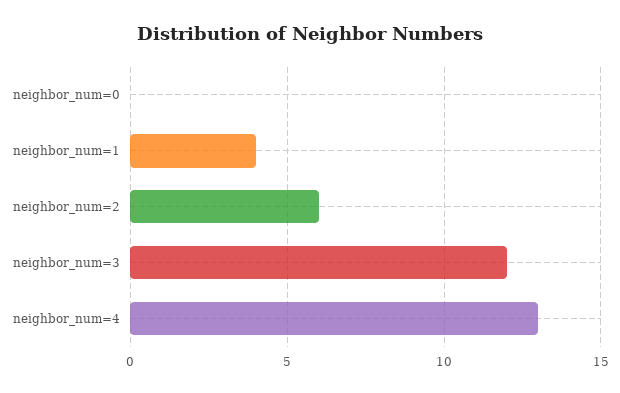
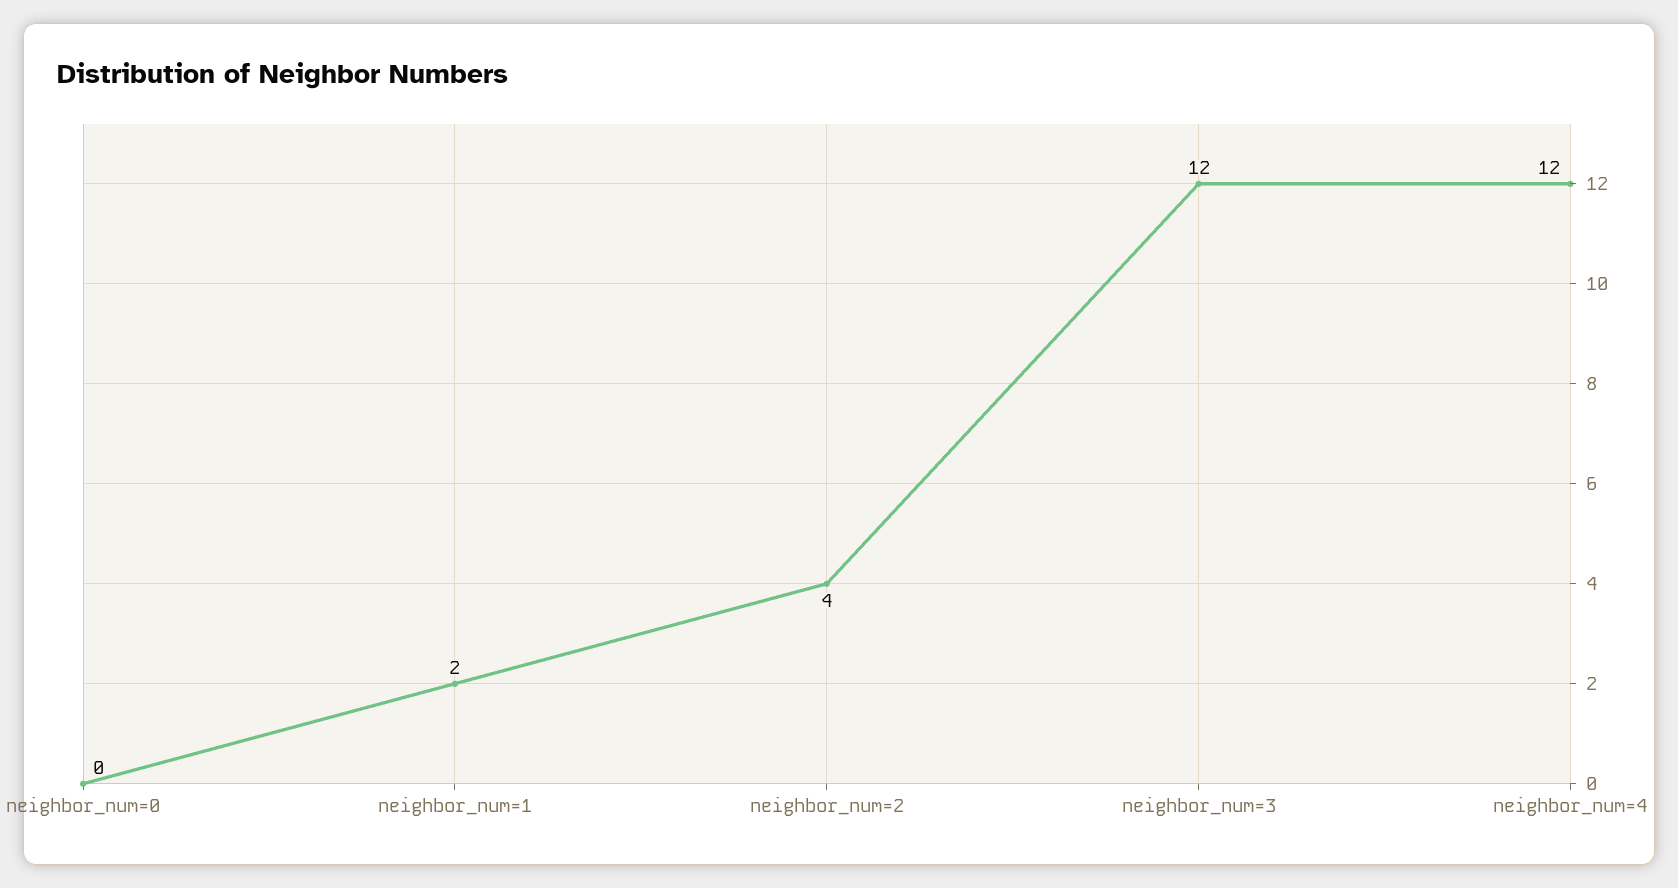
  {
    "neighbor_num=0": 0,
-   "neighbor_num=1": 4,
+   "neighbor_num=1": 2,
-   "neighbor_num=2": 6,
+   "neighbor_num=2": 4,
    "neighbor_num=3": 12,
-   "neighbor_num=4": 13
+   "neighbor_num=4": 12
  }

